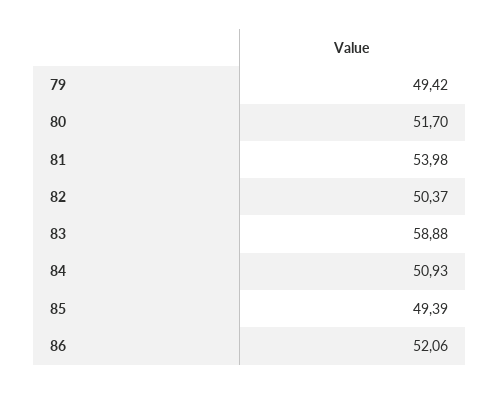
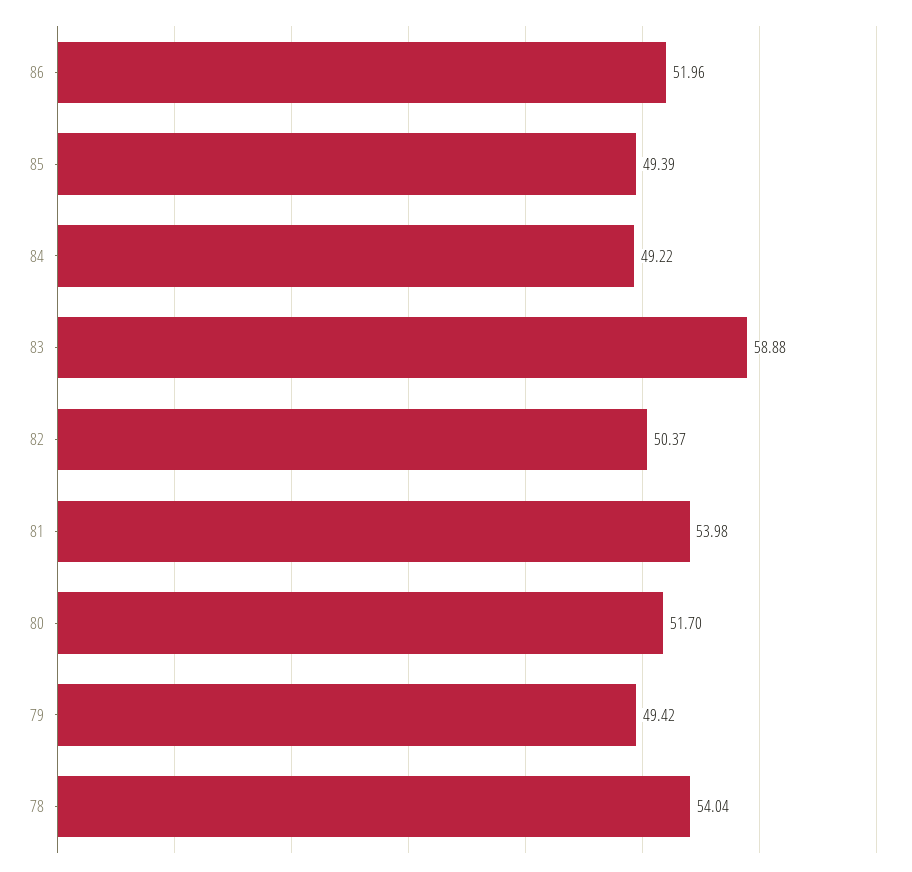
  {
    "79": 49.42,
    "80": 51.7,
    "81": 53.98,
    "82": 50.37,
    "83": 58.88,
-   "84": 50.93,
+   "84": 49.22,
    "85": 49.39,
-   "86": 52.06
+   "86": 51.96,
+   "78": 54.04
  }

